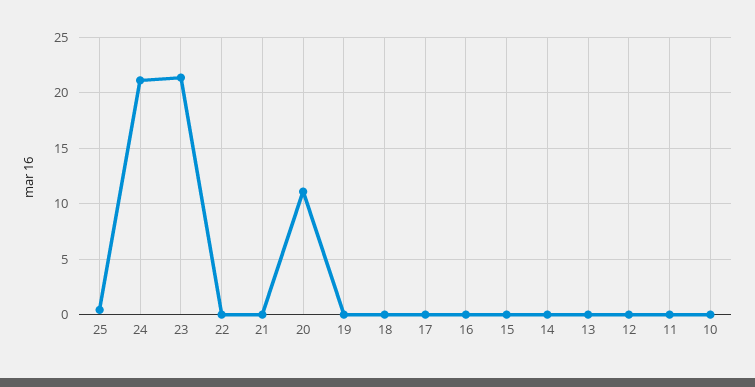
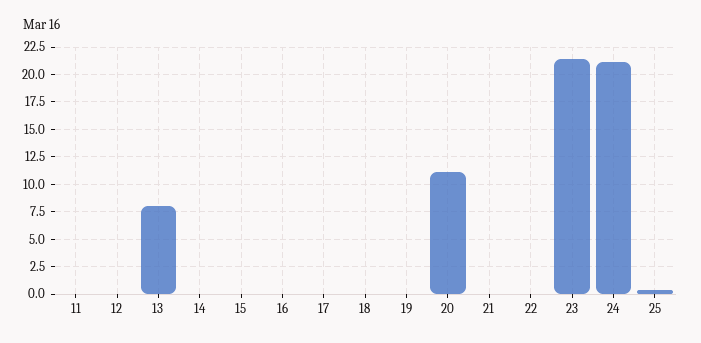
  {
    "25": 0,
    "24": 21,
    "23": 21,
    "22": 0,
    "21": 0,
    "20": 11,
    "19": 0,
    "18": 0,
    "17": 0,
    "16": 0,
    "15": 0,
    "14": 0,
-   "13": 0,
+   "13": 7.5,
    "12": 0,
-   "11": 0,
+   "11": 0
-   "10": 0
  }

